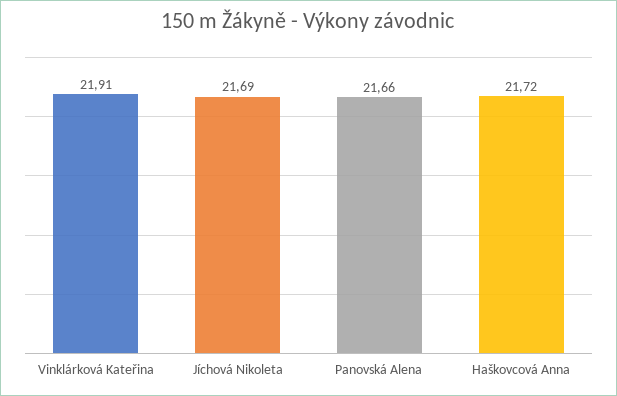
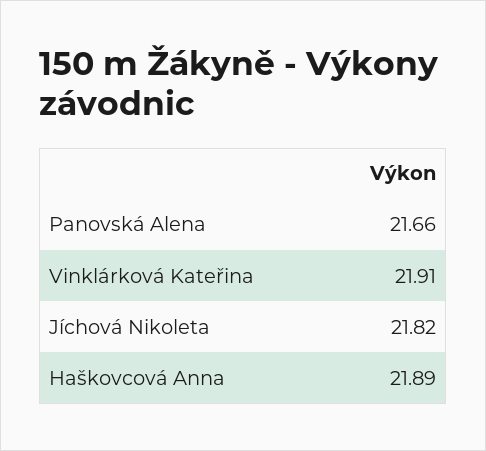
  {
    "Vinklárková Kateřina": 21.91,
-   "Jíchová Nikoleta": 21.69,
+   "Jíchová Nikoleta": 21.82,
    "Panovská Alena": 21.66,
-   "Haškovcová Anna": 21.72
+   "Haškovcová Anna": 21.89
  }

